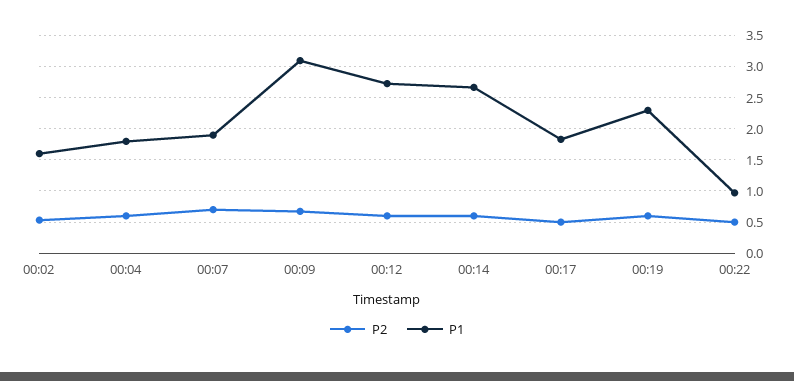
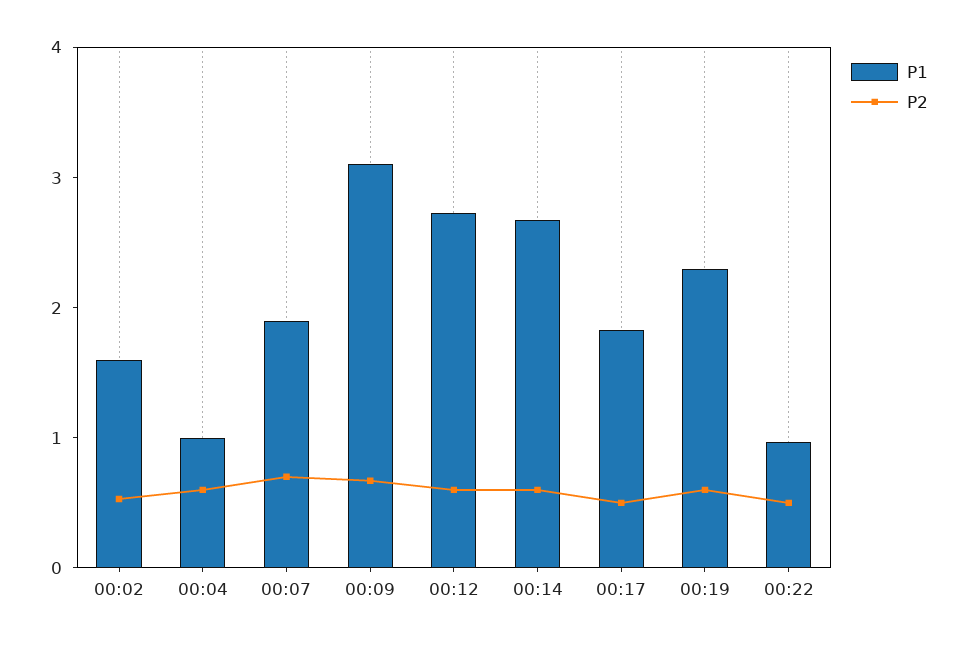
  {
    "P2": {
      "00:02": 0.5,
      "00:04": 0.6,
      "00:07": 0.7,
      "00:09": 0.7,
      "00:12": 0.6,
      "00:14": 0.6,
      "00:17": 0.5,
      "00:19": 0.6,
      "00:22": 0.5
    },
    "P1": {
      "00:02": 1.6,
-     "00:04": 1.8,
+     "00:04": 1,
      "00:07": 1.9,
      "00:09": 3.1,
      "00:12": 2.7,
      "00:14": 2.7,
      "00:17": 1.8,
      "00:19": 2.3,
      "00:22": 1
    }
  }

